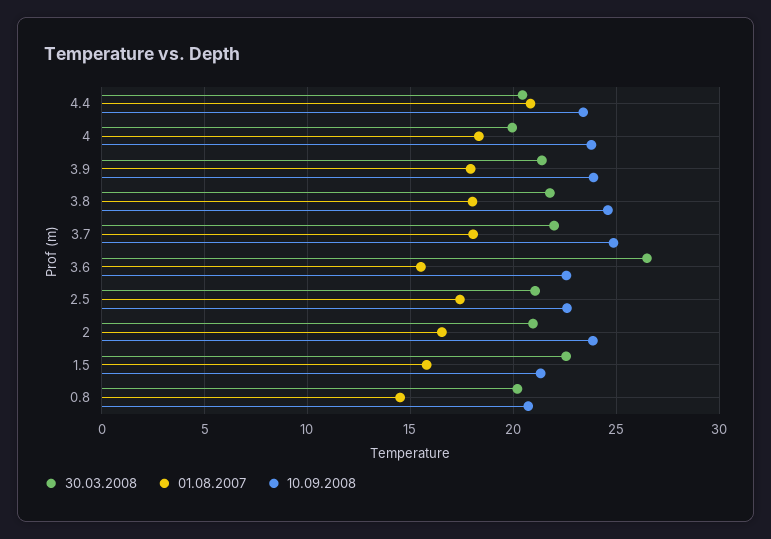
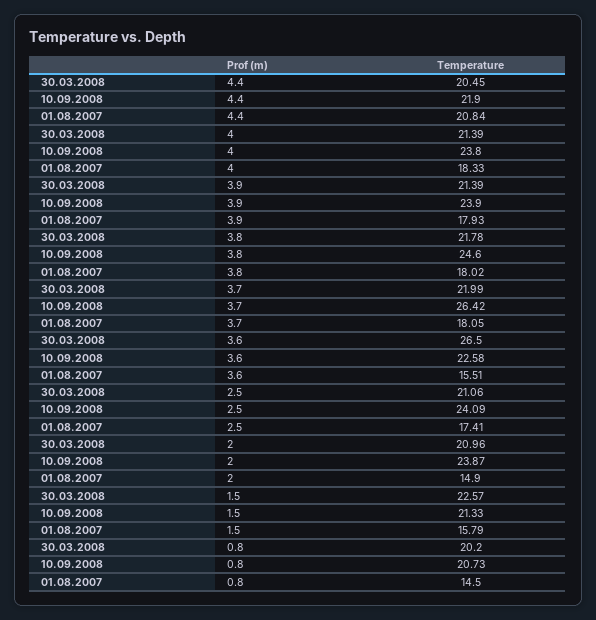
  {
    "30.03.2008": {
      "4.4": 20.45,
-     "4": 20,
+     "4": 21.39,
      "3.9": 21.39,
      "3.8": 21.78,
      "3.7": 21.99,
      "3.6": 26.5,
      "2.5": 21.06,
      "2": 20.96,
      "1.5": 22.57,
      "0.8": 20.2
    },
    "01.08.2007": {
      "4.4": 20.84,
      "4": 18.33,
      "3.9": 17.93,
      "3.8": 18.02,
      "3.7": 18.05,
      "3.6": 15.51,
      "2.5": 17.41,
-     "2": 16.5,
+     "2": 14.9,
      "1.5": 15.79,
      "0.8": 14.5
    },
    "10.09.2008": {
-     "4.4": 23.5,
+     "4.4": 21.9,
      "4": 23.8,
      "3.9": 23.9,
      "3.8": 24.6,
-     "3.7": 25,
+     "3.7": 26.42,
      "3.6": 22.58,
-     "2.5": 22.5,
+     "2.5": 24.09,
      "2": 23.87,
      "1.5": 21.33,
      "0.8": 20.73
    }
  }

